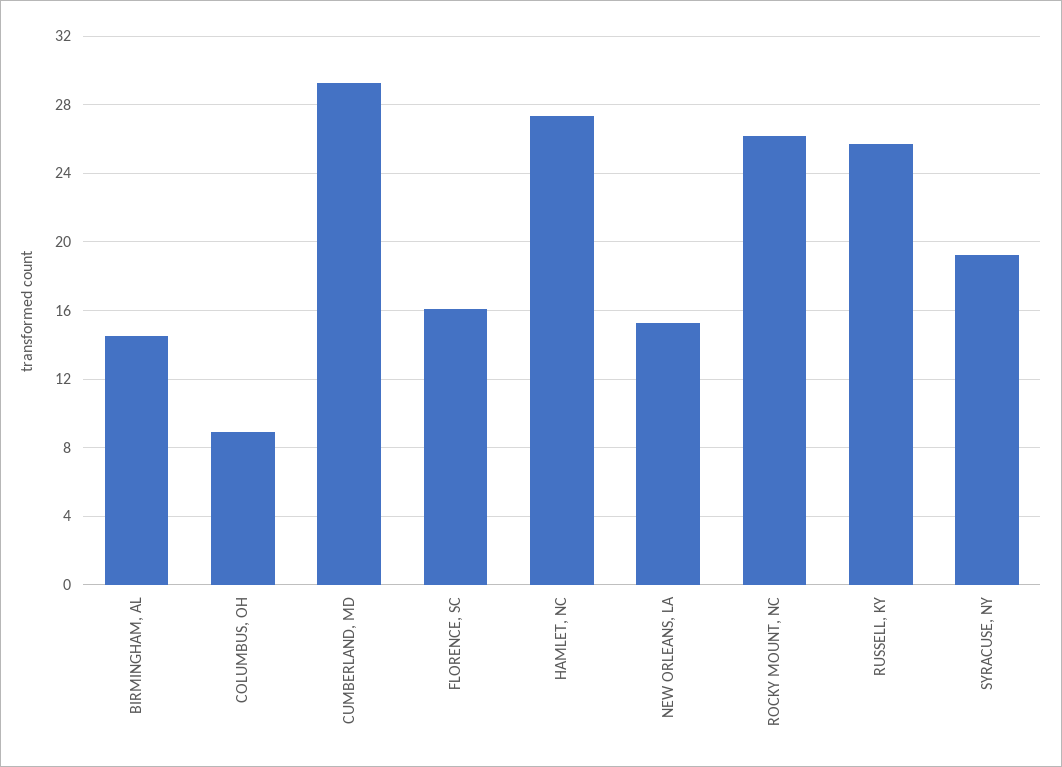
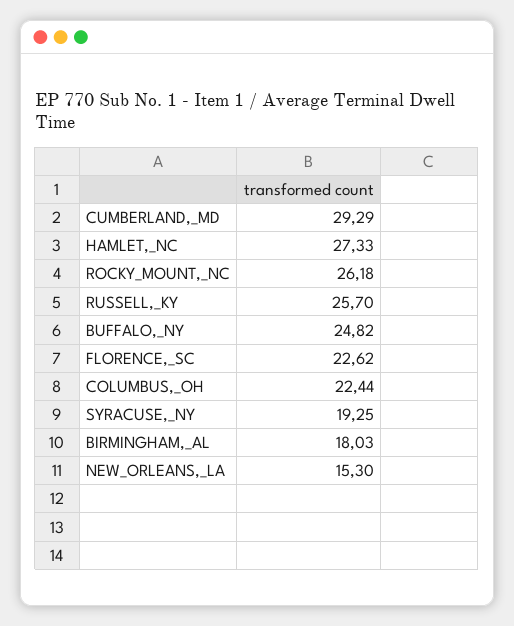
  {
-   "BIRMINGHAM, AL": 14.5,
+   "BIRMINGHAM, AL": 18.03,
-   "COLUMBUS, OH": 9,
+   "COLUMBUS, OH": 22.44,
    "CUMBERLAND, MD": 29.29,
-   "FLORENCE, SC": 16,
+   "FLORENCE, SC": 22.62,
    "HAMLET, NC": 27.33,
    "NEW ORLEANS, LA": 15.3,
    "ROCKY MOUNT, NC": 26.18,
    "RUSSELL, KY": 25.7,
-   "SYRACUSE, NY": 19.25
+   "SYRACUSE, NY": 19.25,
+   "BUFFALO,_NY": 24.82
  }

